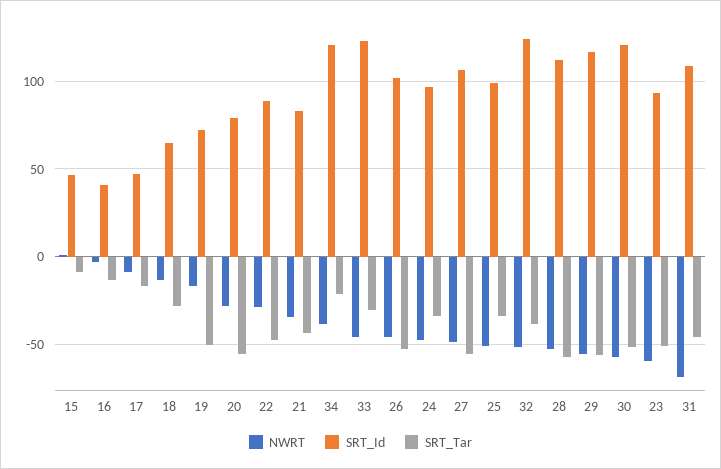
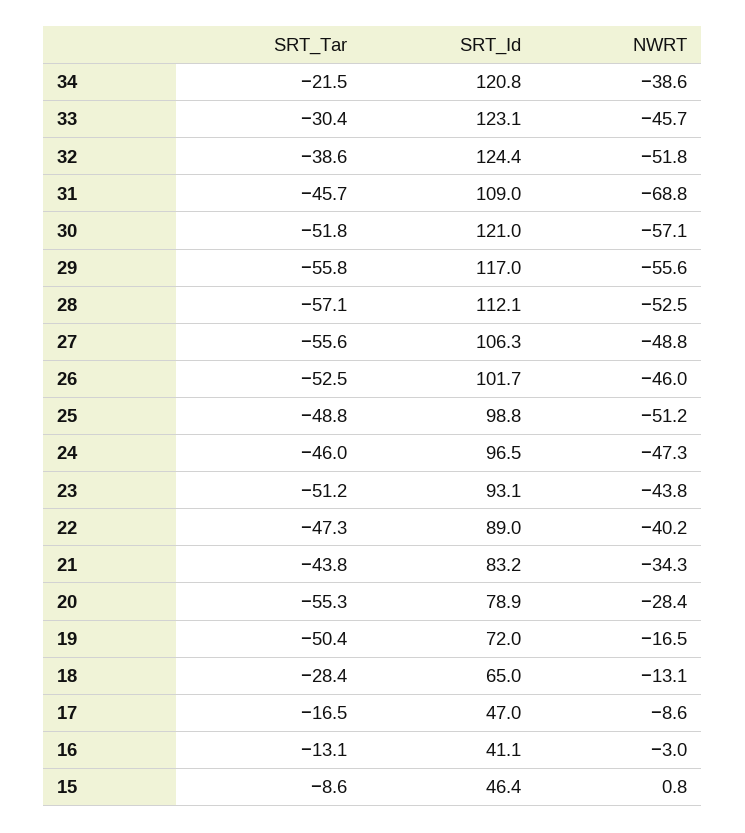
  {
    "NWRT": {
      "15": 0.8,
      "16": -3,
      "17": -8.6,
      "18": -13.1,
      "19": -16.5,
      "20": -28.4,
-     "22": -30,
+     "22": -40.2,
      "21": -34.3,
      "34": -38.6,
      "33": -45.7,
      "26": -46,
      "24": -47.3,
      "27": -48.8,
      "25": -51.2,
      "32": -51.8,
      "28": -52.5,
      "29": -55.6,
      "30": -57.1,
-     "23": -60,
+     "23": -43.8,
      "31": -68.8
    },
    "SRT_Id": {
      "15": 46.4,
      "16": 41.1,
      "17": 47,
      "18": 65,
      "19": 72,
      "20": 78.9,
      "22": 89,
      "21": 83.2,
      "34": 120.8,
      "33": 123.1,
      "26": 101.7,
      "24": 96.5,
      "27": 106.3,
      "25": 98.8,
      "32": 124.4,
      "28": 112.1,
      "29": 117,
      "30": 121,
      "23": 93.1,
      "31": 109
    },
    "SRT_Tar": {
      "15": -8.6,
      "16": -13.1,
      "17": -16.5,
      "18": -28.4,
      "19": -50.4,
      "20": -55.3,
      "22": -47.3,
      "21": -43.8,
      "34": -21.5,
      "33": -30.4,
      "26": -52.5,
-     "24": -35,
+     "24": -46,
      "27": -55.6,
-     "25": -35,
+     "25": -48.8,
      "32": -38.6,
      "28": -57.1,
      "29": -55.8,
      "30": -51.8,
      "23": -51.2,
      "31": -45.7
    }
  }

